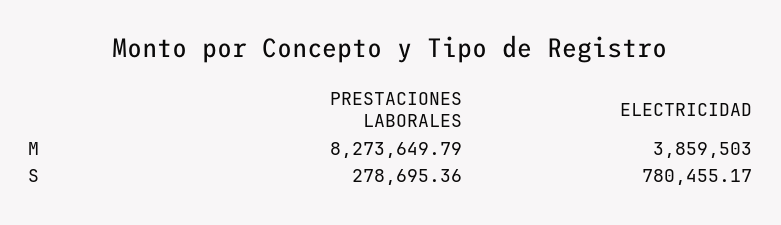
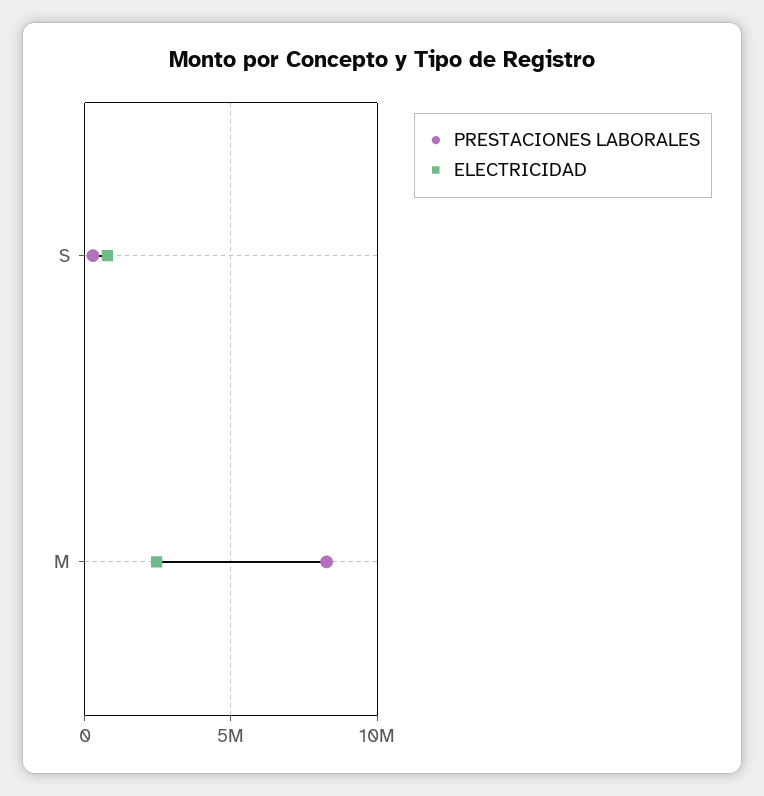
  {
    "PRESTACIONES LABORALES": {
      "M": 8273649.79,
      "S": 278695.36
    },
    "ELECTRICIDAD": {
-     "M": 3859503,
+     "M": 2500000,
      "S": 780455.17
    }
  }

